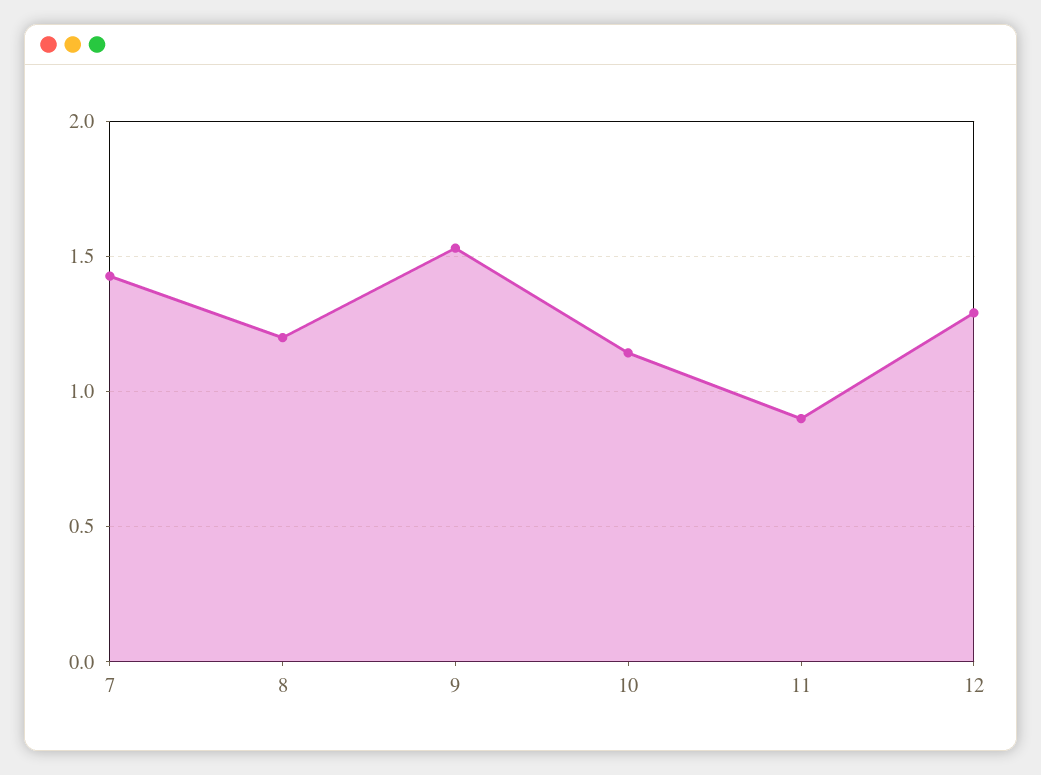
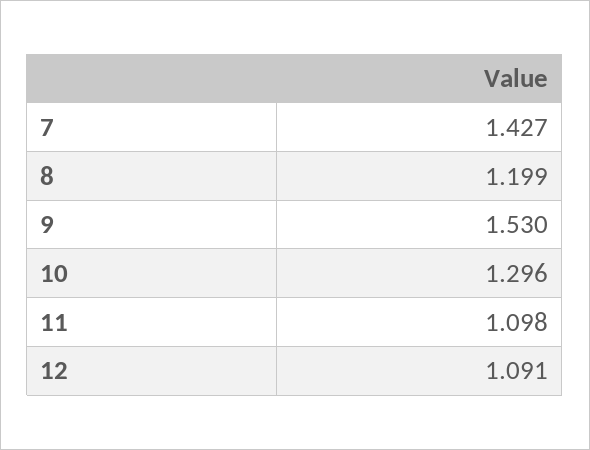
  {
    "7": 1.427,
    "8": 1.199,
    "9": 1.53,
-   "10": 1.15,
+   "10": 1.296,
-   "11": 0.9,
+   "11": 1.098,
-   "12": 1.3
+   "12": 1.091
  }

